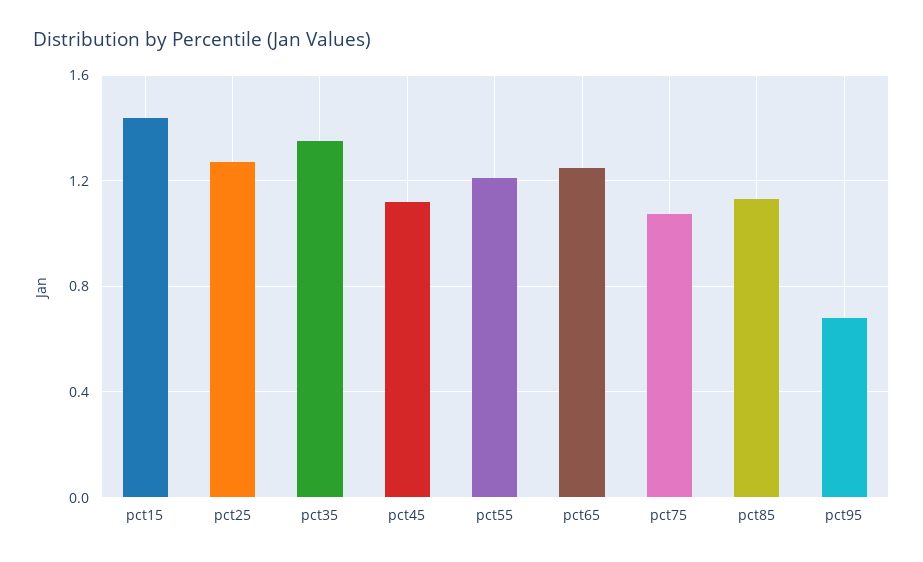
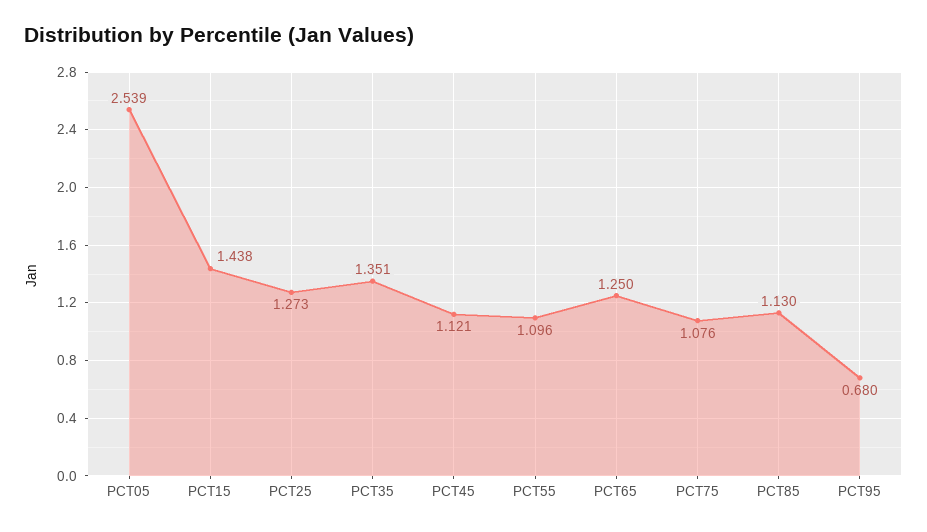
  {
    "pct15": 1.438,
    "pct25": 1.273,
    "pct35": 1.351,
    "pct45": 1.121,
-   "pct55": 1.2,
+   "pct55": 1.096,
    "pct65": 1.25,
    "pct75": 1.076,
    "pct85": 1.13,
-   "pct95": 0.68
+   "pct95": 0.68,
+   "PCT05": 2.539
  }

